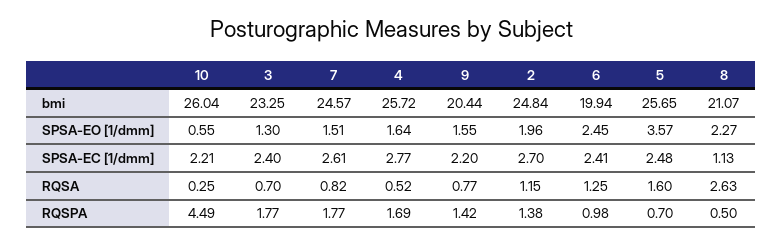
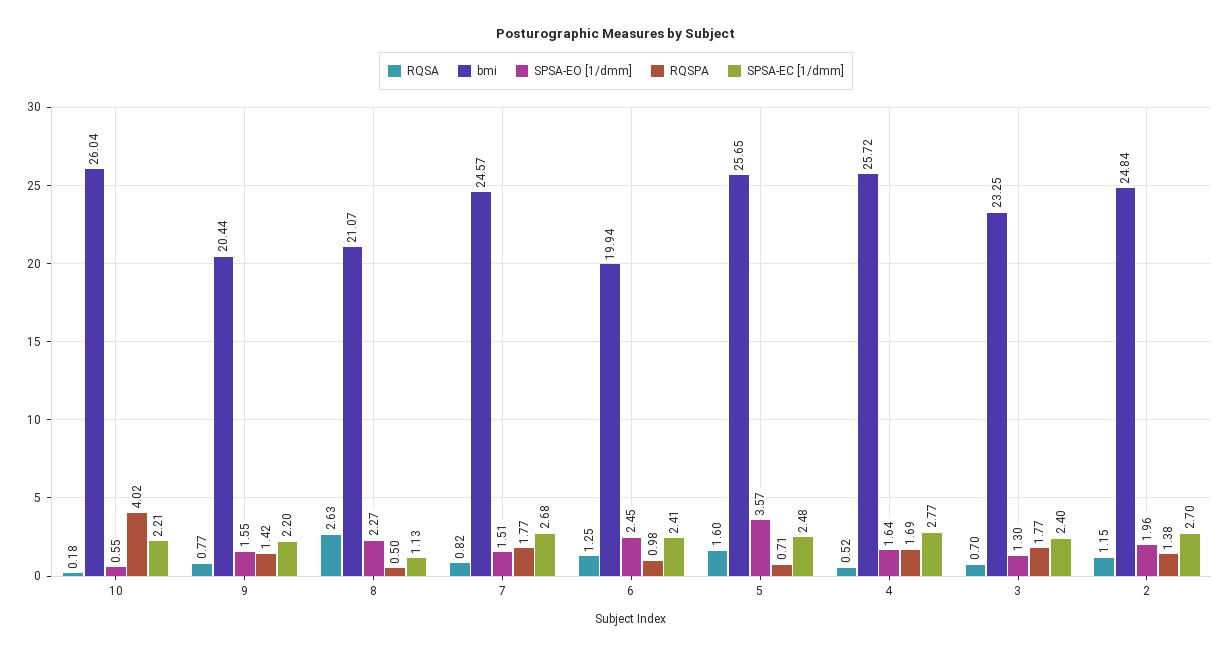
  {
    "bmi": {
      "10": 26.04,
      "3": 23.25,
      "7": 24.57,
      "4": 25.72,
      "9": 20.44,
      "2": 24.84,
      "6": 19.94,
      "5": 25.65,
      "8": 21.07
    },
    "SPSA-EO [1/dmm]": {
      "10": 0.55,
      "3": 1.3,
      "7": 1.51,
      "4": 1.64,
      "9": 1.55,
      "2": 1.96,
      "6": 2.45,
      "5": 3.57,
      "8": 2.27
    },
    "SPSA-EC [1/dmm]": {
      "10": 2.21,
      "3": 2.4,
-     "7": 2.61,
+     "7": 2.68,
      "4": 2.77,
      "9": 2.2,
      "2": 2.7,
      "6": 2.41,
      "5": 2.48,
      "8": 1.13
    },
    "RQSA": {
-     "10": 0.25,
+     "10": 0.18,
      "3": 0.7,
      "7": 0.82,
      "4": 0.52,
      "9": 0.77,
      "2": 1.15,
      "6": 1.25,
      "5": 1.6,
      "8": 2.63
    },
    "RQSPA": {
-     "10": 4.49,
+     "10": 4.02,
      "3": 1.77,
      "7": 1.77,
      "4": 1.69,
      "9": 1.42,
      "2": 1.38,
      "6": 0.98,
-     "5": 0.7,
+     "5": 0.71,
      "8": 0.5
    }
  }

